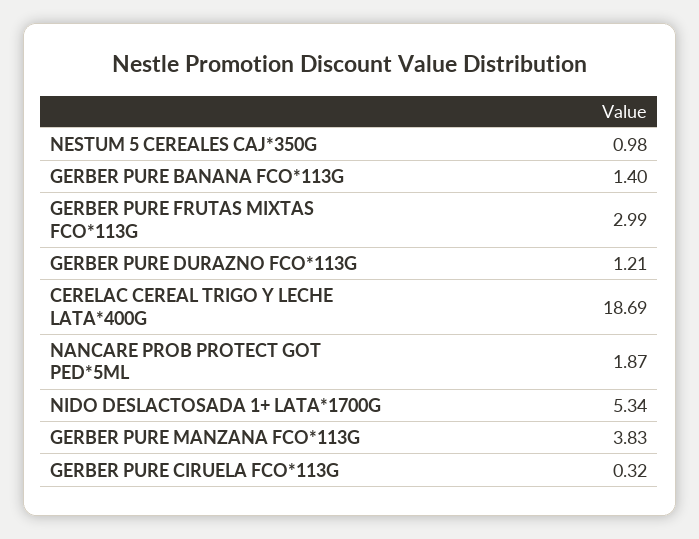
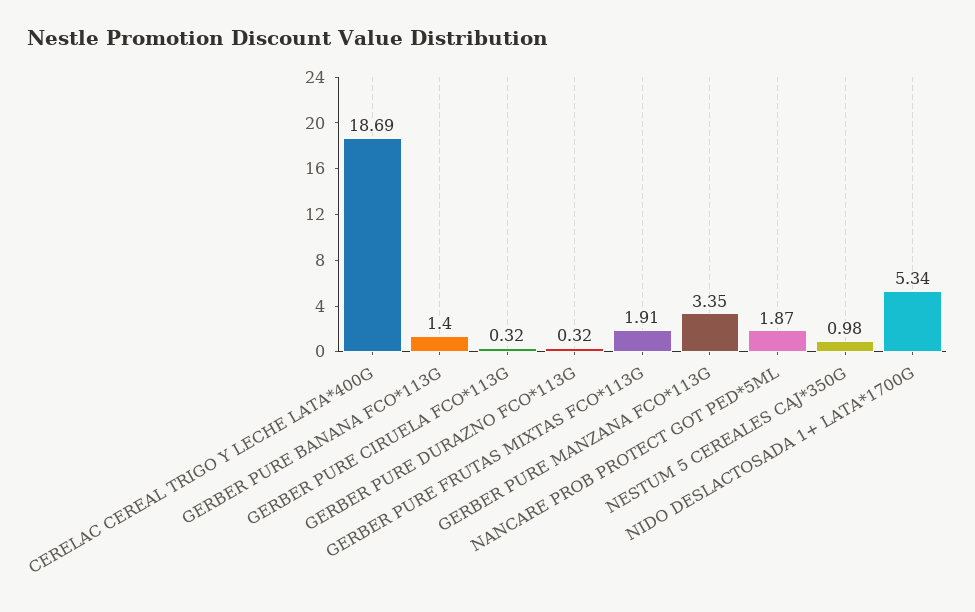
  {
    "NESTUM 5 CEREALES CAJ*350G": 0.98,
    "GERBER PURE BANANA FCO*113G": 1.4,
-   "GERBER PURE FRUTAS MIXTAS FCO*113G": 2.99,
+   "GERBER PURE FRUTAS MIXTAS FCO*113G": 1.91,
-   "GERBER PURE DURAZNO FCO*113G": 1.21,
+   "GERBER PURE DURAZNO FCO*113G": 0.32,
    "CERELAC CEREAL TRIGO Y LECHE LATA*400G": 18.69,
    "NANCARE PROB PROTECT GOT PED*5ML": 1.87,
    "NIDO DESLACTOSADA 1+ LATA*1700G": 5.34,
-   "GERBER PURE MANZANA FCO*113G": 3.83,
+   "GERBER PURE MANZANA FCO*113G": 3.35,
    "GERBER PURE CIRUELA FCO*113G": 0.32
  }

